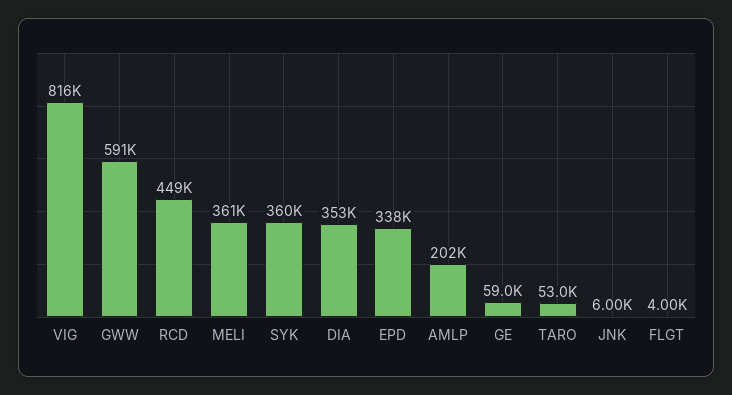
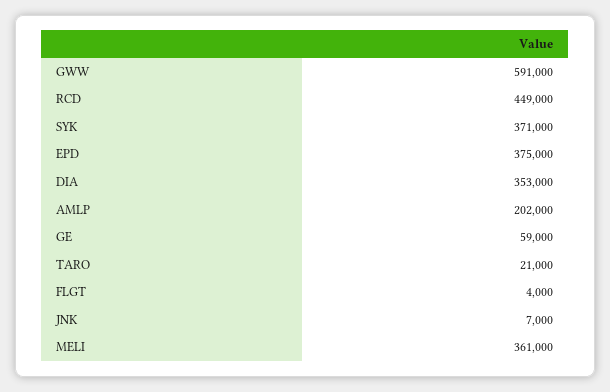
  {
-   "VIG": 816000,
    "GWW": 591000,
    "RCD": 449000,
    "MELI": 361000,
-   "SYK": 360000,
+   "SYK": 371000,
    "DIA": 353000,
-   "EPD": 338000,
+   "EPD": 375000,
    "AMLP": 202000,
    "GE": 59000,
-   "TARO": 53000,
+   "TARO": 21000,
-   "JNK": 6000,
+   "JNK": 7000,
    "FLGT": 4000
  }

